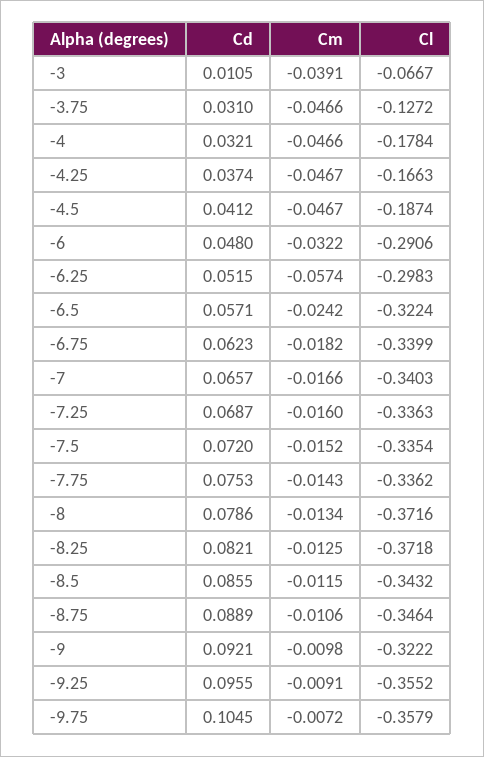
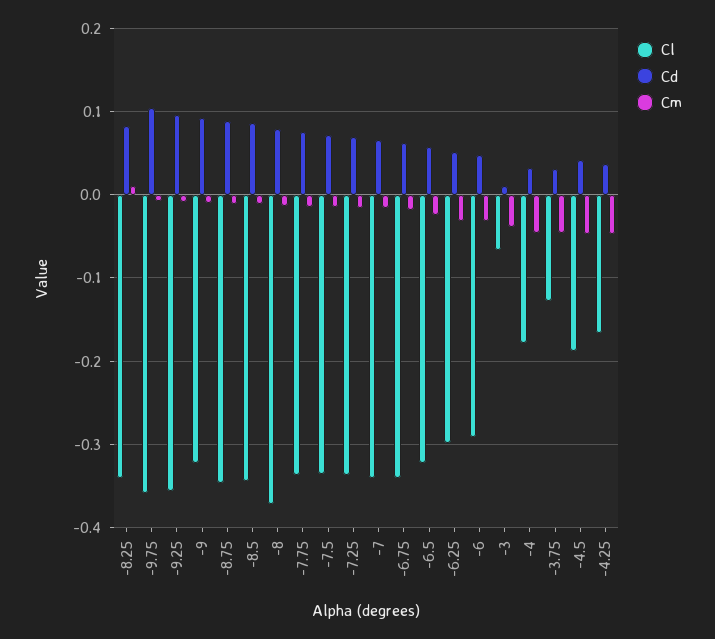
  {
    "Cd": {
      "-3": 0.0105,
      "-3.75": 0.031,
      "-4": 0.0321,
      "-4.25": 0.0374,
      "-4.5": 0.0412,
      "-6": 0.048,
      "-6.25": 0.0515,
      "-6.5": 0.0571,
      "-6.75": 0.0623,
      "-7": 0.0657,
      "-7.25": 0.0687,
      "-7.5": 0.072,
      "-7.75": 0.0753,
      "-8": 0.0786,
      "-8.25": 0.0821,
      "-8.5": 0.0855,
      "-8.75": 0.0889,
      "-9": 0.0921,
      "-9.25": 0.0955,
      "-9.75": 0.1045
    },
    "Cm": {
      "-3": -0.0391,
      "-3.75": -0.0466,
      "-4": -0.0466,
      "-4.25": -0.0467,
      "-4.5": -0.0467,
      "-6": -0.0322,
-     "-6.25": -0.0574,
+     "-6.25": -0.03,
      "-6.5": -0.0242,
      "-6.75": -0.0182,
      "-7": -0.0166,
      "-7.25": -0.016,
      "-7.5": -0.0152,
      "-7.75": -0.0143,
      "-8": -0.0134,
-     "-8.25": -0.0125,
+     "-8.25": 0.01,
      "-8.5": -0.0115,
      "-8.75": -0.0106,
      "-9": -0.0098,
      "-9.25": -0.0091,
      "-9.75": -0.0072
    },
    "Cl": {
      "-3": -0.0667,
      "-3.75": -0.1272,
      "-4": -0.1784,
      "-4.25": -0.1663,
      "-4.5": -0.1874,
      "-6": -0.2906,
      "-6.25": -0.2983,
      "-6.5": -0.3224,
      "-6.75": -0.3399,
      "-7": -0.3403,
      "-7.25": -0.3363,
      "-7.5": -0.3354,
      "-7.75": -0.3362,
      "-8": -0.3716,
-     "-8.25": -0.3718,
+     "-8.25": -0.34,
      "-8.5": -0.3432,
      "-8.75": -0.3464,
      "-9": -0.3222,
      "-9.25": -0.3552,
      "-9.75": -0.3579
    }
  }

